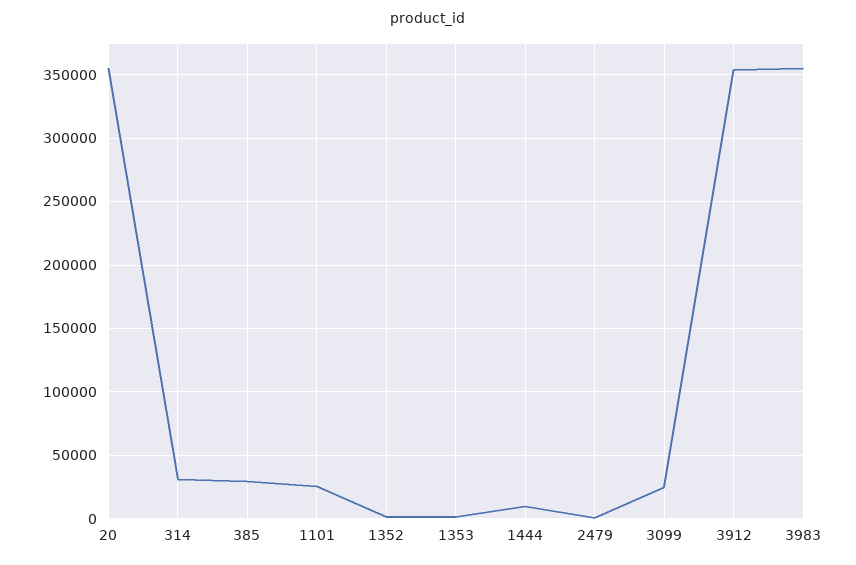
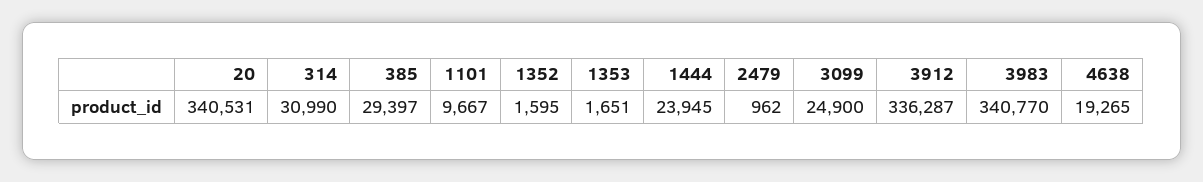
  {
-   "20": 355000,
+   "20": 340531,
    "314": 30990,
    "385": 29397,
-   "1101": 25000,
+   "1101": 9667,
    "1352": 1595,
    "1353": 1651,
-   "1444": 10000,
+   "1444": 23945,
    "2479": 962,
    "3099": 24900,
-   "3912": 355000,
+   "3912": 336287,
-   "3983": 355000
+   "3983": 340770,
+   "4638": 19265
  }

